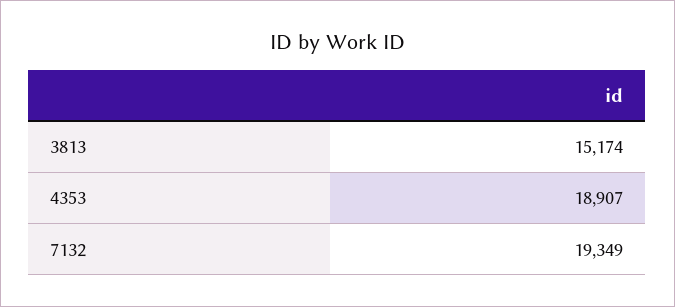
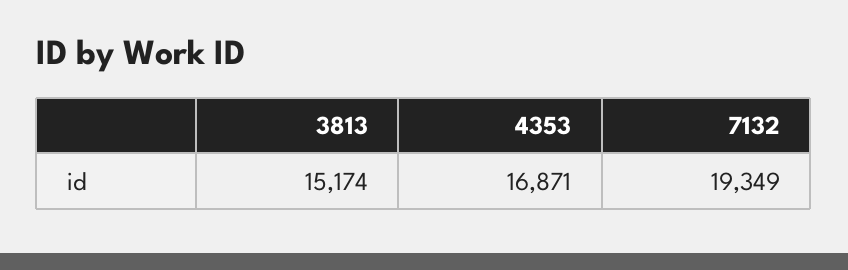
  {
    "3813": 15174,
-   "4353": 18907,
+   "4353": 16871,
    "7132": 19349
  }

